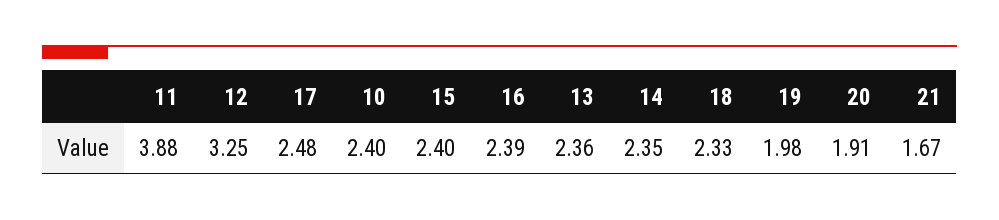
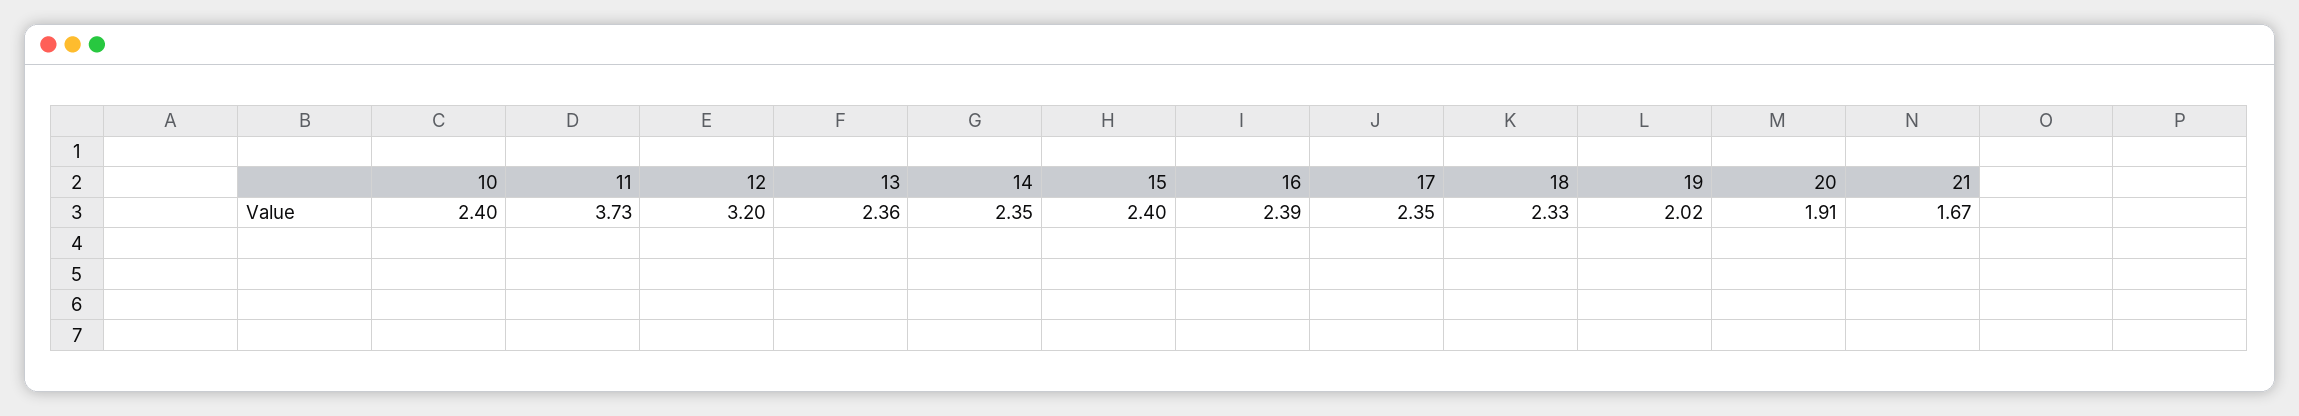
  {
-   "11": 3.88,
+   "11": 3.73,
-   "12": 3.25,
+   "12": 3.2,
-   "17": 2.48,
+   "17": 2.35,
    "10": 2.4,
    "15": 2.4,
    "16": 2.39,
    "13": 2.36,
    "14": 2.35,
    "18": 2.33,
-   "19": 1.98,
+   "19": 2.02,
    "20": 1.91,
    "21": 1.67
  }

